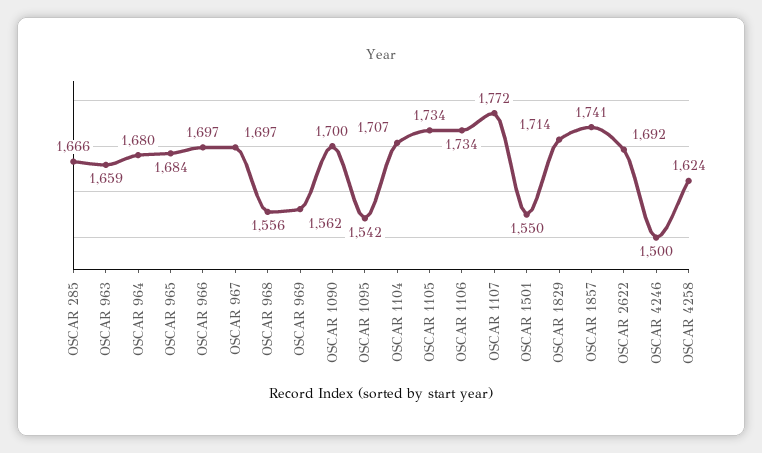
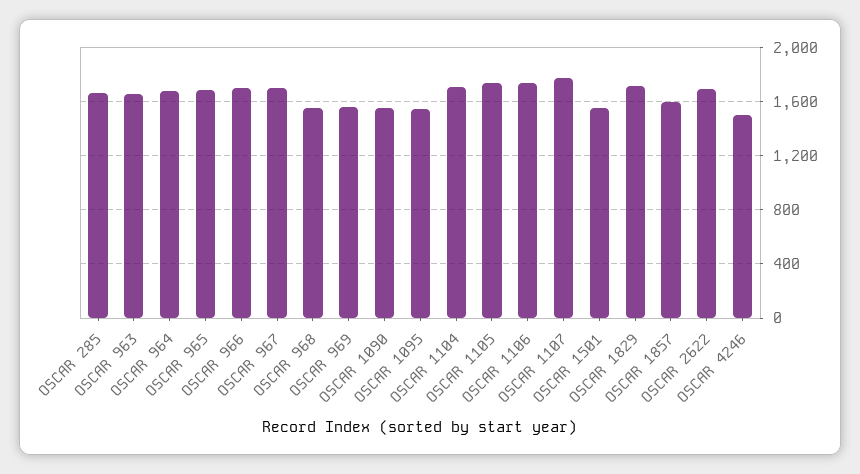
  {
    "OSCAR 285": 1666,
    "OSCAR 963": 1659,
    "OSCAR 964": 1680,
    "OSCAR 965": 1684,
    "OSCAR 966": 1697,
    "OSCAR 967": 1697,
    "OSCAR 968": 1556,
    "OSCAR 969": 1562,
-   "OSCAR 1090": 1700,
+   "OSCAR 1090": 1550,
    "OSCAR 1095": 1542,
    "OSCAR 1104": 1707,
    "OSCAR 1105": 1734,
    "OSCAR 1106": 1734,
    "OSCAR 1107": 1772,
    "OSCAR 1501": 1550,
    "OSCAR 1829": 1714,
-   "OSCAR 1857": 1741,
+   "OSCAR 1857": 1600,
    "OSCAR 2622": 1692,
-   "OSCAR 4246": 1500,
+   "OSCAR 4246": 1500
-   "OSCAR 4258": 1624
  }

